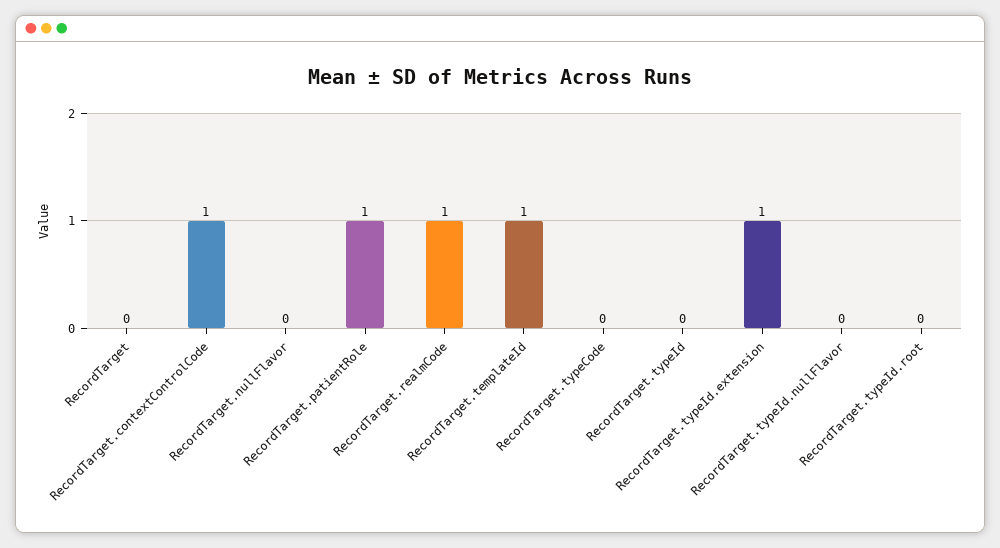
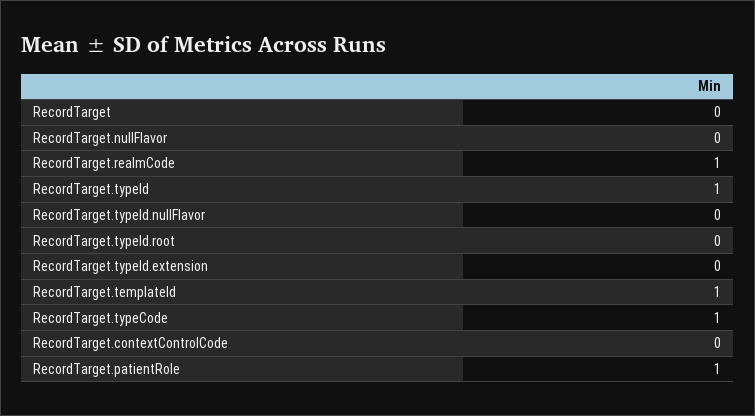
  {
    "RecordTarget": 0,
-   "RecordTarget.contextControlCode": 1,
+   "RecordTarget.contextControlCode": 0,
    "RecordTarget.nullFlavor": 0,
    "RecordTarget.patientRole": 1,
    "RecordTarget.realmCode": 1,
    "RecordTarget.templateId": 1,
-   "RecordTarget.typeCode": 0,
+   "RecordTarget.typeCode": 1,
-   "RecordTarget.typeId": 0,
+   "RecordTarget.typeId": 1,
-   "RecordTarget.typeId.extension": 1,
+   "RecordTarget.typeId.extension": 0,
    "RecordTarget.typeId.nullFlavor": 0,
    "RecordTarget.typeId.root": 0
  }

